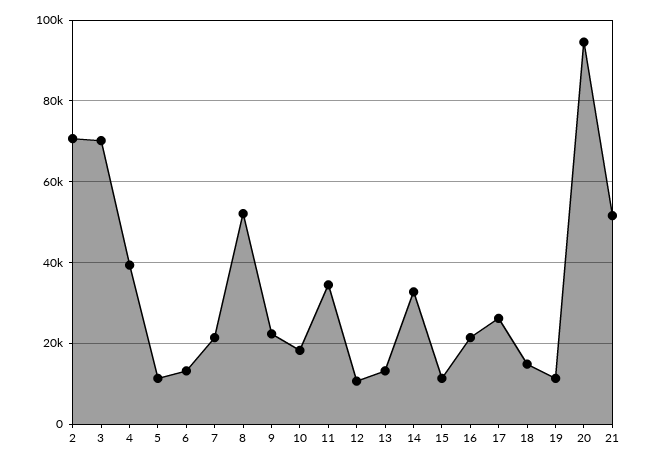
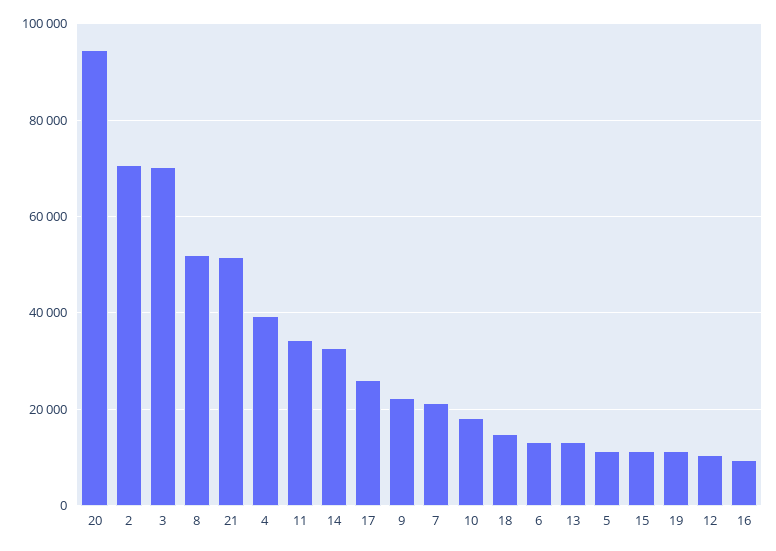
  {
    "2": 70000,
    "3": 70000,
    "4": 40000,
    "5": 12000,
    "6": 14000,
    "7": 22000,
    "8": 52000,
    "9": 22000,
    "10": 18000,
    "11": 34000,
    "12": 10000,
    "13": 14000,
    "14": 32000,
    "15": 12000,
-   "16": 22000,
+   "16": 10000,
    "17": 26000,
    "18": 14000,
    "19": 12000,
    "20": 94000,
    "21": 52000
  }

